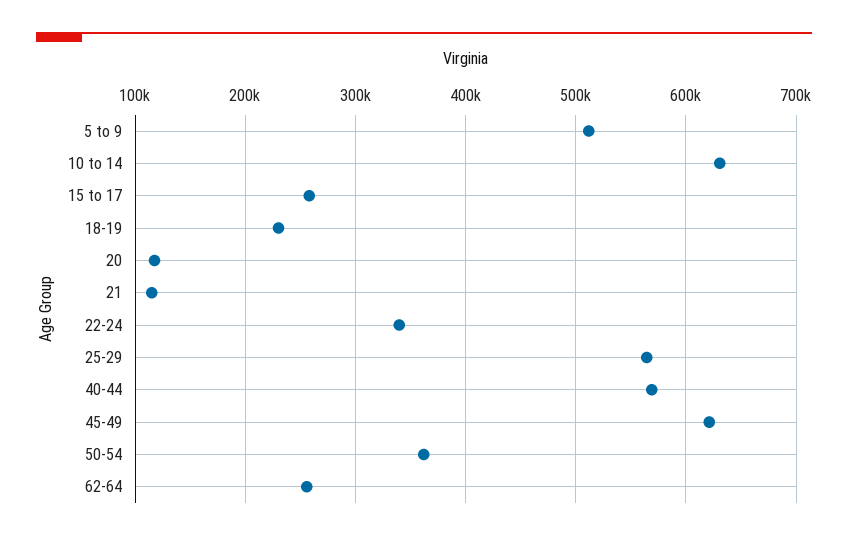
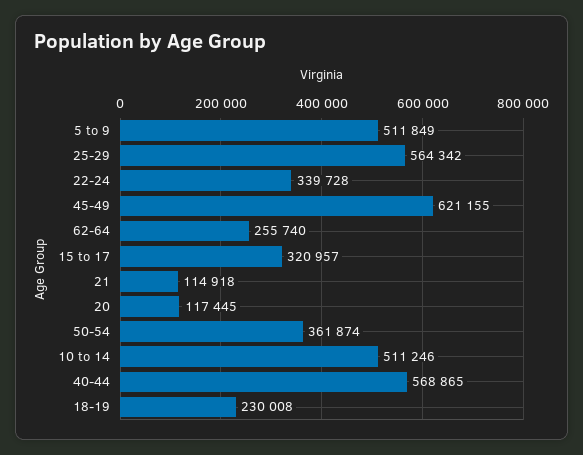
  {
    "5 to 9": 511849,
-   "10 to 14": 630000,
+   "10 to 14": 511246,
-   "15 to 17": 260000,
+   "15 to 17": 320957,
    "18-19": 230008,
    "20": 117445,
    "21": 114918,
    "22-24": 339728,
    "25-29": 564342,
    "40-44": 568865,
    "45-49": 621155,
    "50-54": 361874,
    "62-64": 255740
  }

